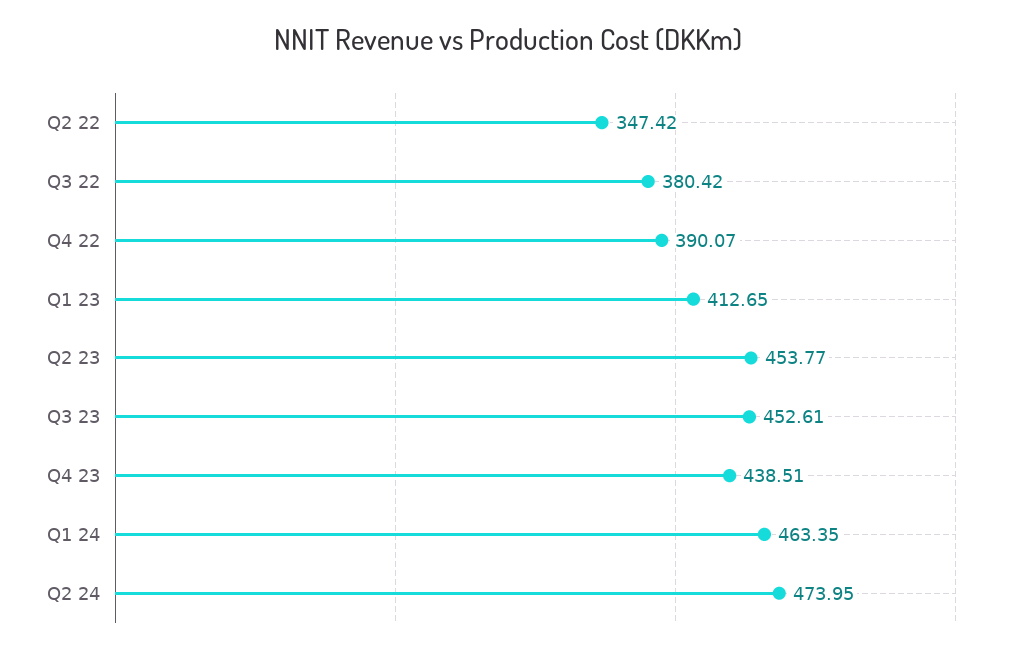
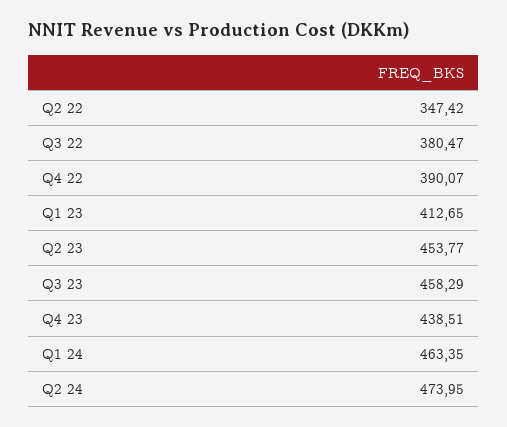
  {
    "Q2 22": 347.42,
-   "Q3 22": 380.42,
+   "Q3 22": 380.47,
    "Q4 22": 390.07,
    "Q1 23": 412.65,
    "Q2 23": 453.77,
-   "Q3 23": 452.61,
+   "Q3 23": 458.29,
    "Q4 23": 438.51,
    "Q1 24": 463.35,
    "Q2 24": 473.95
  }

